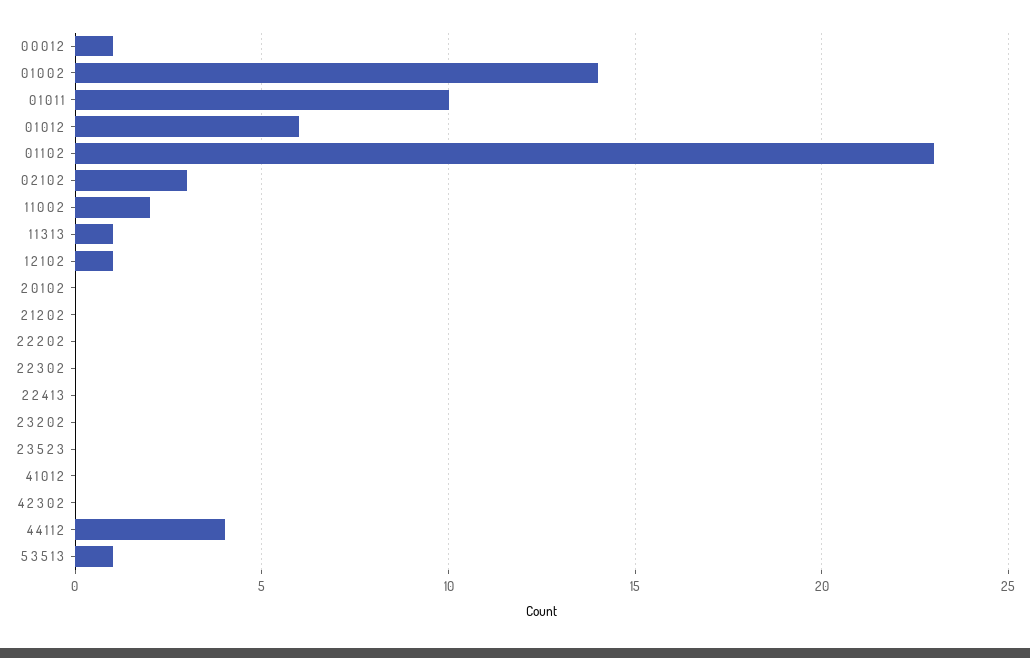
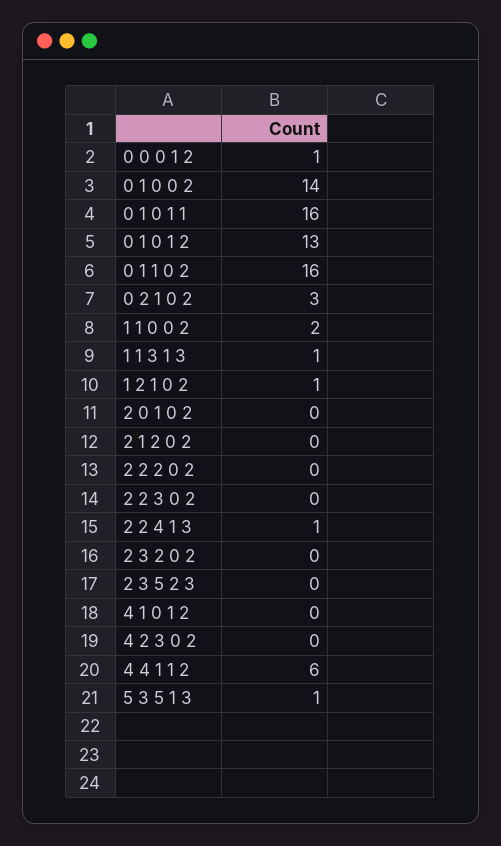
  {
    "0 0 0 1 2": 1,
    "0 1 0 0 2": 14,
-   "0 1 0 1 1": 10,
+   "0 1 0 1 1": 16,
-   "0 1 0 1 2": 6,
+   "0 1 0 1 2": 13,
-   "0 1 1 0 2": 23,
+   "0 1 1 0 2": 16,
    "0 2 1 0 2": 3,
    "1 1 0 0 2": 2,
    "1 1 3 1 3": 1,
    "1 2 1 0 2": 1,
    "2 0 1 0 2": 0,
    "2 1 2 0 2": 0,
    "2 2 2 0 2": 0,
    "2 2 3 0 2": 0,
-   "2 2 4 1 3": 0,
+   "2 2 4 1 3": 1,
    "2 3 2 0 2": 0,
    "2 3 5 2 3": 0,
    "4 1 0 1 2": 0,
    "4 2 3 0 2": 0,
-   "4 4 1 1 2": 4,
+   "4 4 1 1 2": 6,
    "5 3 5 1 3": 1
  }

